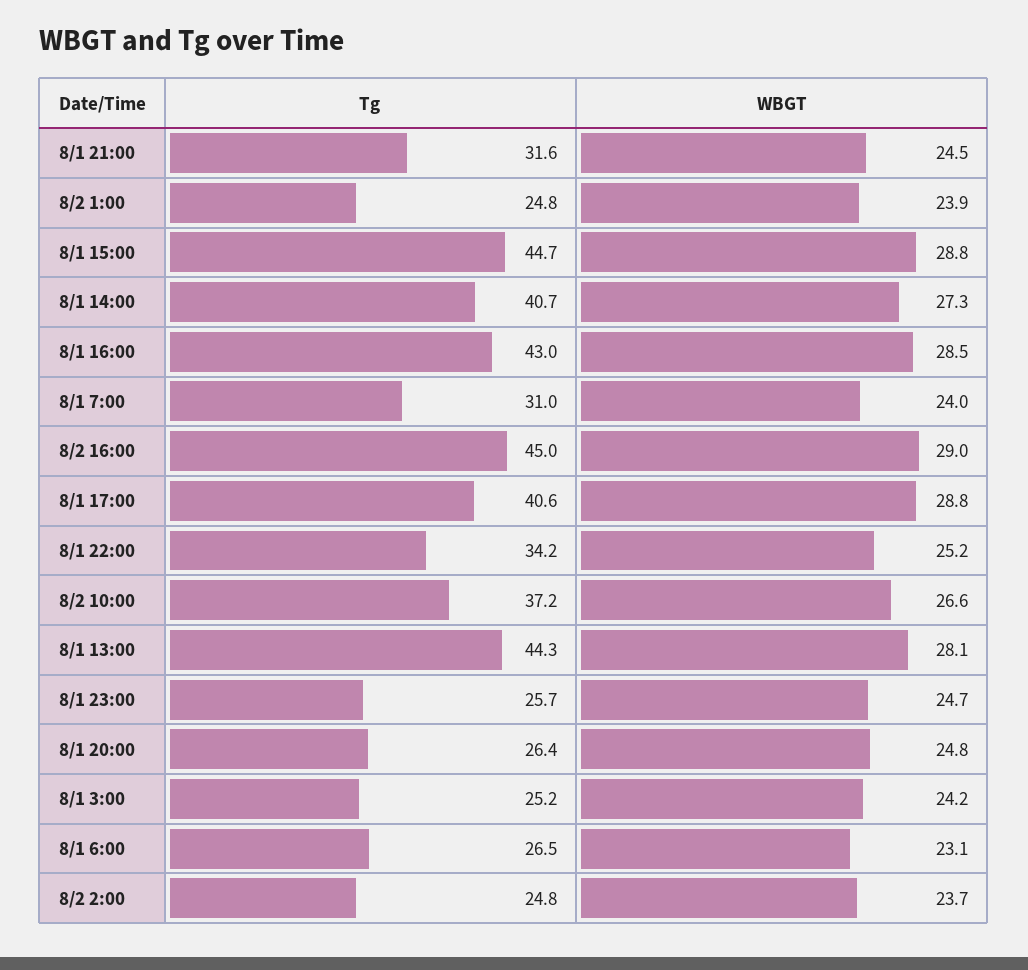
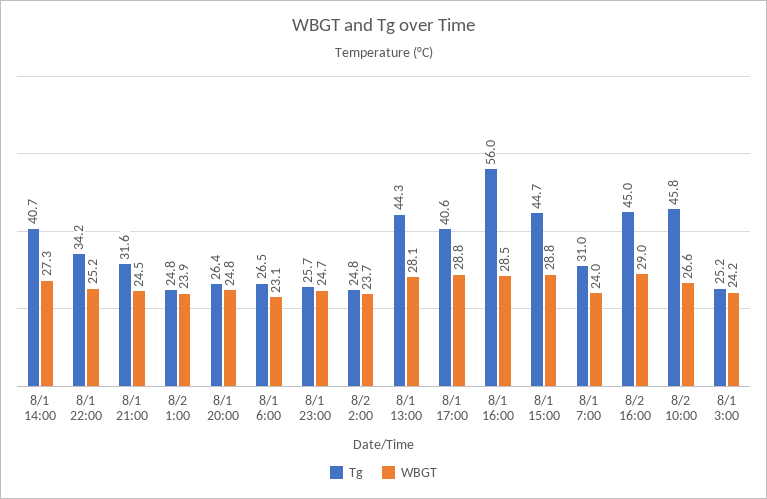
  {
    "Tg": {
      "8/1 21:00": 31.6,
      "8/2 1:00": 24.8,
      "8/1 15:00": 44.7,
      "8/1 14:00": 40.7,
-     "8/1 16:00": 43,
+     "8/1 16:00": 56,
      "8/1 7:00": 31,
      "8/2 16:00": 45,
      "8/1 17:00": 40.6,
      "8/1 22:00": 34.2,
-     "8/2 10:00": 37.2,
+     "8/2 10:00": 45.8,
      "8/1 13:00": 44.3,
      "8/1 23:00": 25.7,
      "8/1 20:00": 26.4,
      "8/1 3:00": 25.2,
      "8/1 6:00": 26.5,
      "8/2 2:00": 24.8
    },
    "WBGT": {
      "8/1 21:00": 24.5,
      "8/2 1:00": 23.9,
      "8/1 15:00": 28.8,
      "8/1 14:00": 27.3,
      "8/1 16:00": 28.5,
      "8/1 7:00": 24,
      "8/2 16:00": 29,
      "8/1 17:00": 28.8,
      "8/1 22:00": 25.2,
      "8/2 10:00": 26.6,
      "8/1 13:00": 28.1,
      "8/1 23:00": 24.7,
      "8/1 20:00": 24.8,
      "8/1 3:00": 24.2,
      "8/1 6:00": 23.1,
      "8/2 2:00": 23.7
    }
  }

